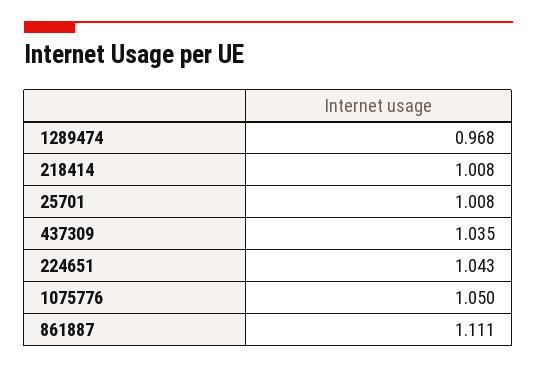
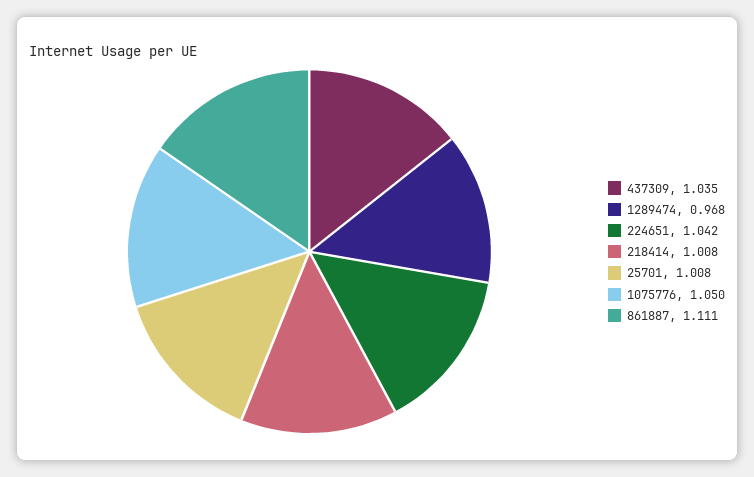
  {
    "1289474": 0.968,
    "218414": 1.008,
    "25701": 1.008,
    "437309": 1.035,
-   "224651": 1.043,
+   "224651": 1.042,
    "1075776": 1.05,
    "861887": 1.111
  }

